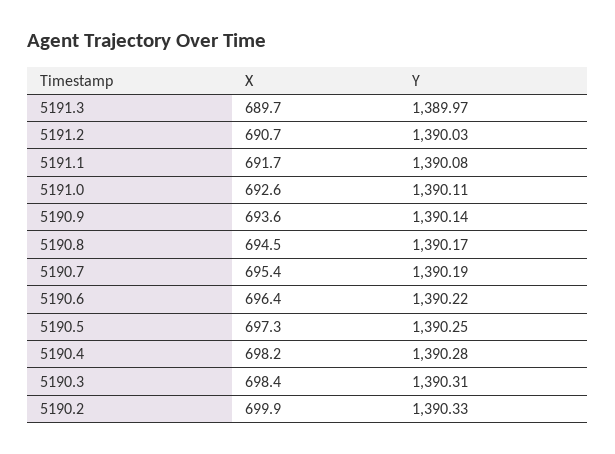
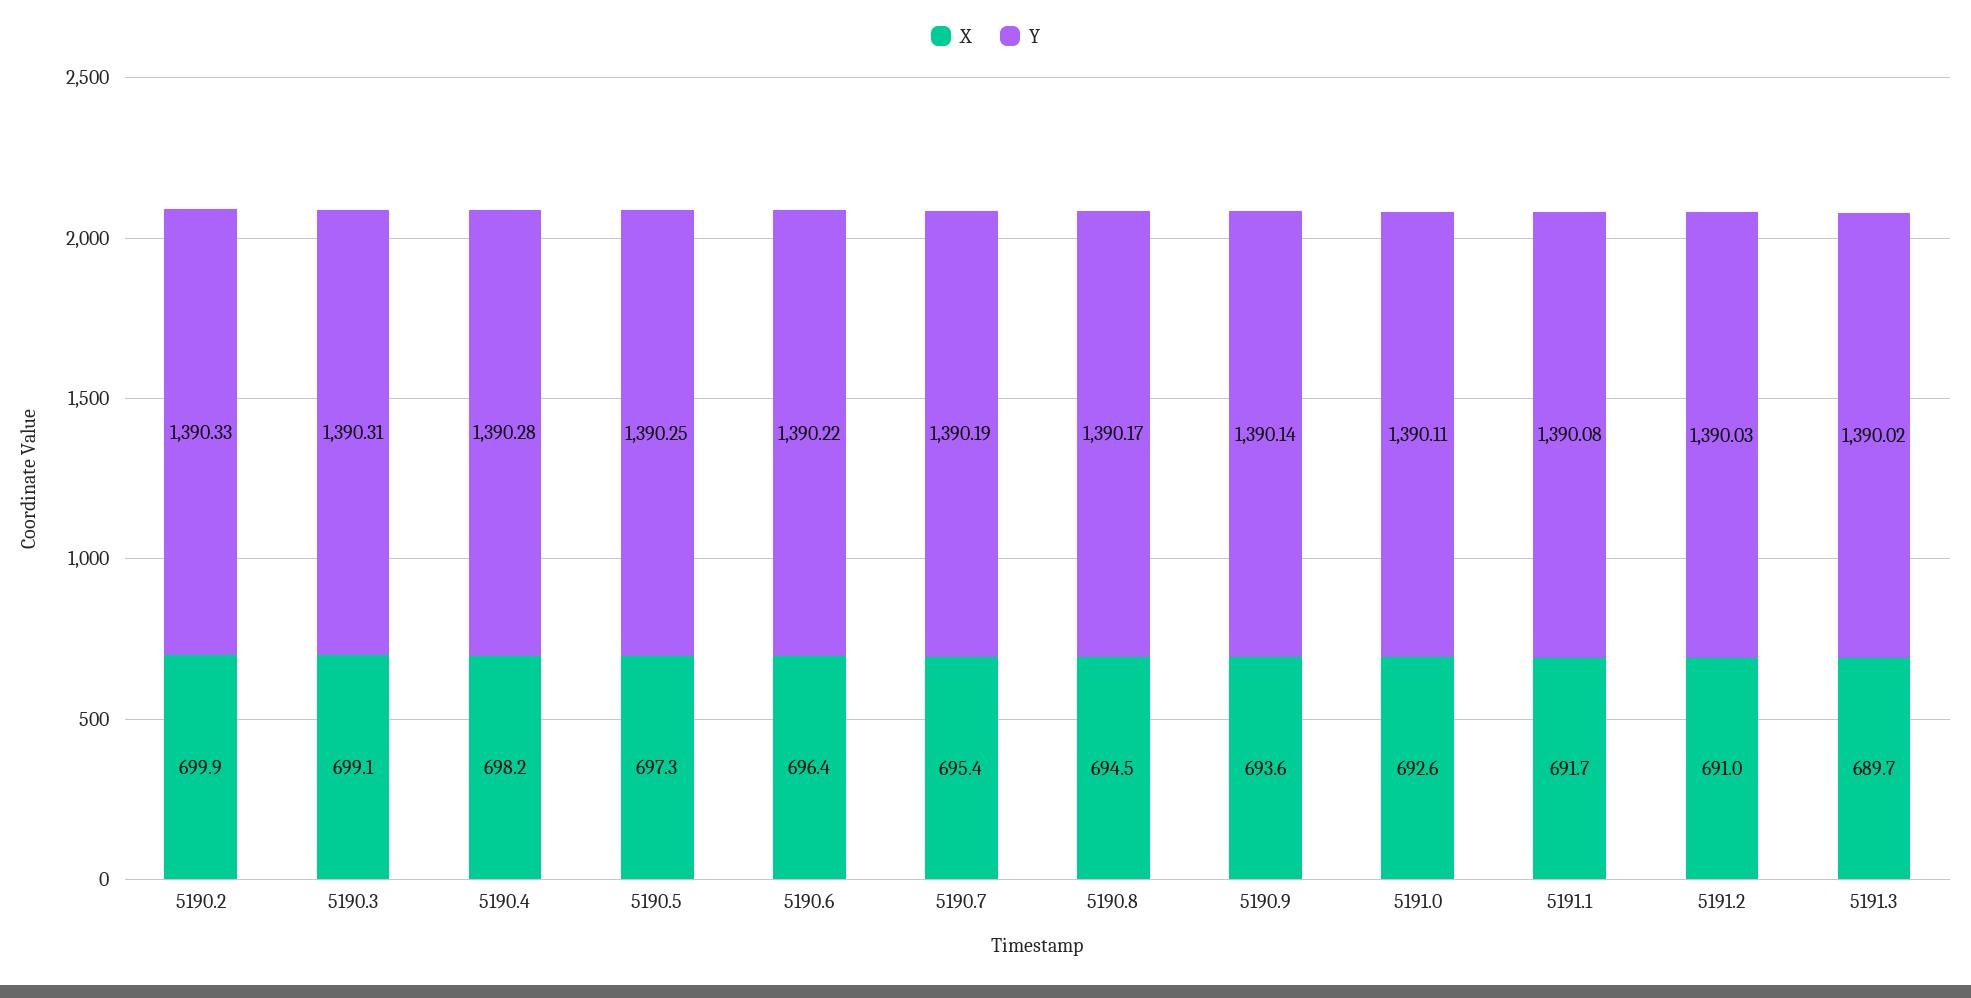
  {
    "X": {
      "5191.3": 689.7,
-     "5191.2": 690.7,
+     "5191.2": 691,
      "5191.1": 691.7,
      "5191.0": 692.6,
      "5190.9": 693.6,
      "5190.8": 694.5,
      "5190.7": 695.4,
      "5190.6": 696.4,
      "5190.5": 697.3,
      "5190.4": 698.2,
-     "5190.3": 698.4,
+     "5190.3": 699.1,
      "5190.2": 699.9
    },
    "Y": {
-     "5191.3": 1389.97,
+     "5191.3": 1390.02,
      "5191.2": 1390.03,
      "5191.1": 1390.08,
      "5191.0": 1390.11,
      "5190.9": 1390.14,
      "5190.8": 1390.17,
      "5190.7": 1390.19,
      "5190.6": 1390.22,
      "5190.5": 1390.25,
      "5190.4": 1390.28,
      "5190.3": 1390.31,
      "5190.2": 1390.33
    }
  }

